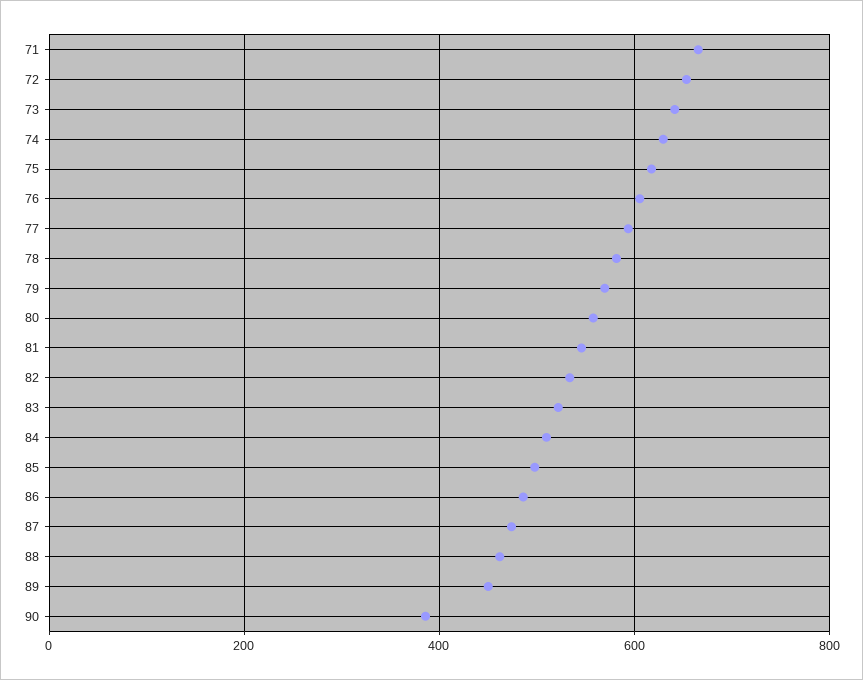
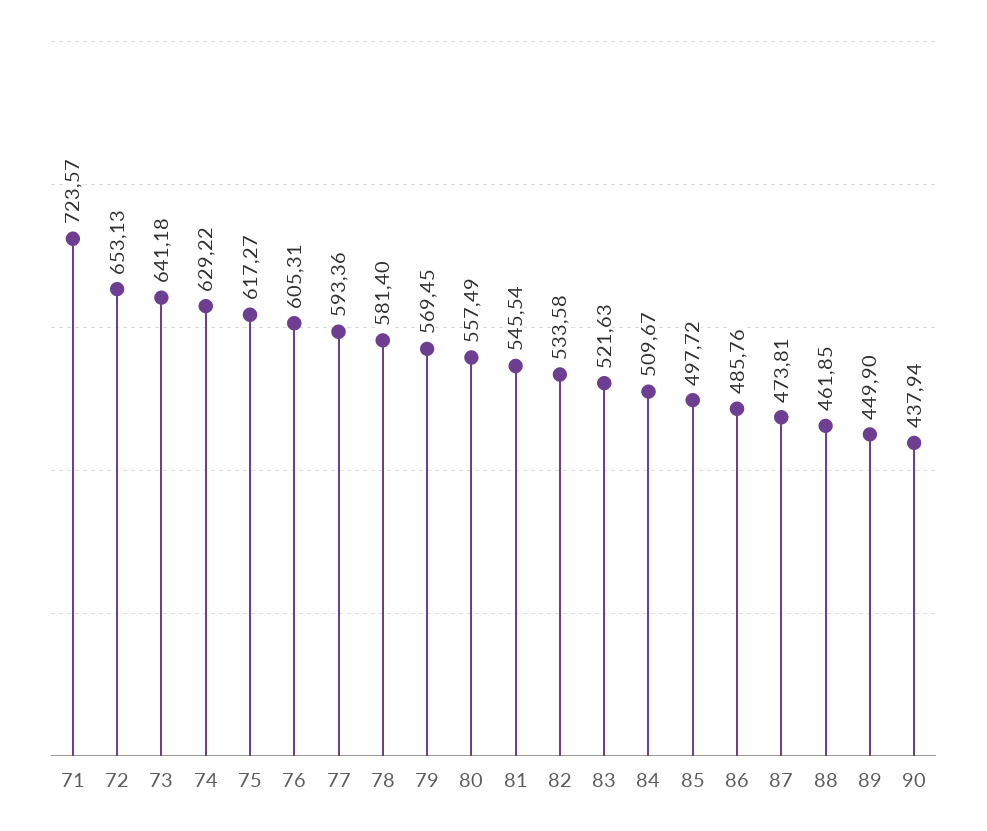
  {
-   "71": 660,
+   "71": 723.57,
    "72": 653.13,
    "73": 641.18,
    "74": 629.22,
    "75": 617.27,
    "76": 605.31,
    "77": 593.36,
    "78": 581.4,
    "79": 569.45,
    "80": 557.49,
    "81": 545.54,
    "82": 533.58,
    "83": 521.63,
    "84": 509.67,
    "85": 497.72,
    "86": 485.76,
    "87": 473.81,
    "88": 461.85,
    "89": 449.9,
-   "90": 380
+   "90": 437.94
  }

